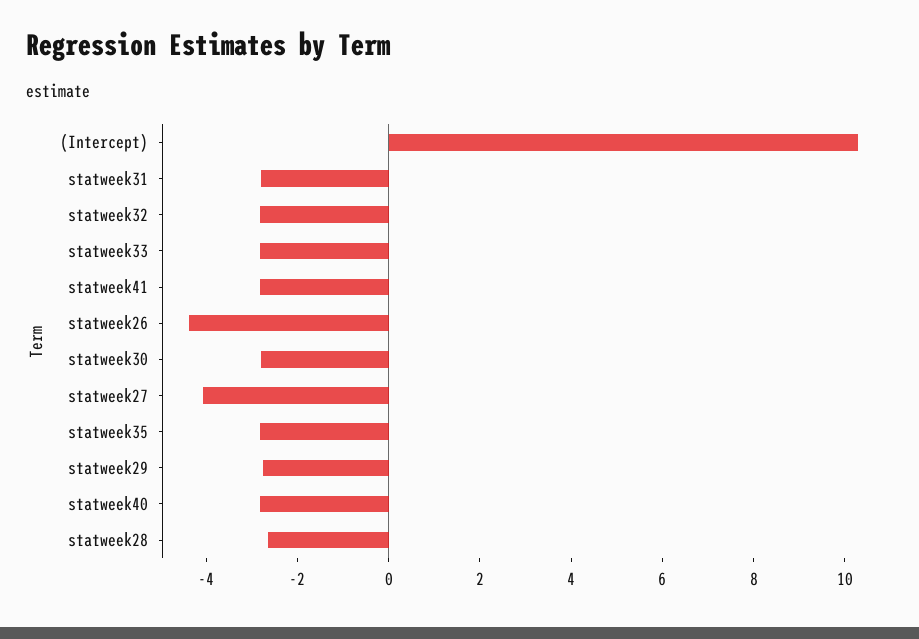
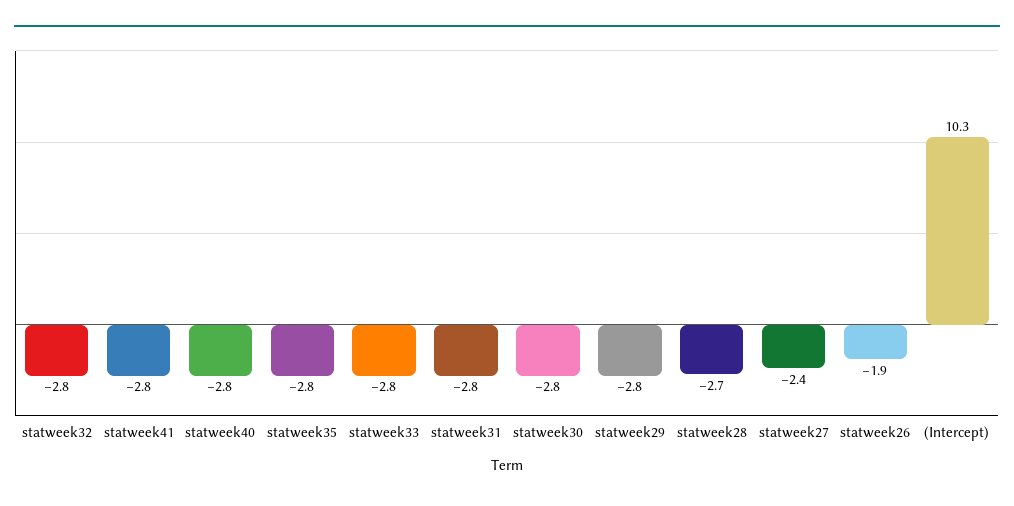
  {
    "(Intercept)": 10.3,
    "statweek31": -2.8,
    "statweek32": -2.8,
    "statweek33": -2.8,
    "statweek41": -2.8,
-   "statweek26": -4.5,
+   "statweek26": -1.9,
    "statweek30": -2.8,
-   "statweek27": -4,
+   "statweek27": -2.4,
    "statweek35": -2.8,
    "statweek29": -2.8,
    "statweek40": -2.8,
    "statweek28": -2.7
  }

